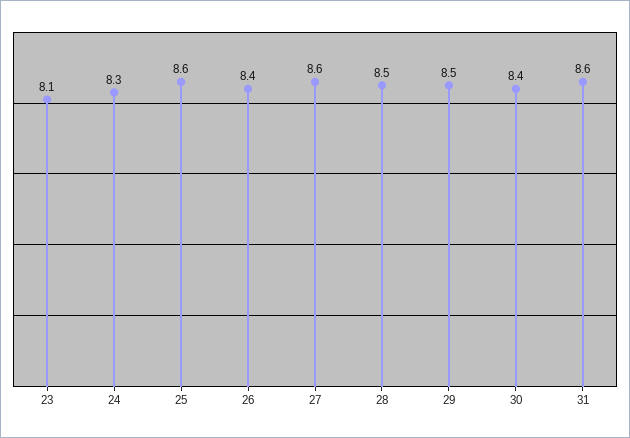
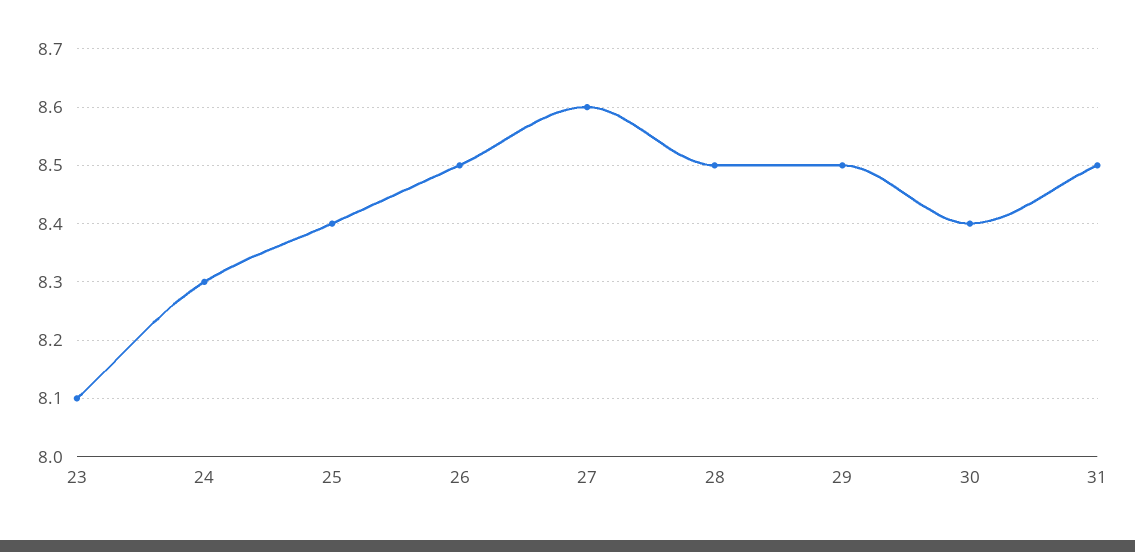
  {
    "23": 8.1,
    "24": 8.3,
-   "25": 8.6,
+   "25": 8.4,
-   "26": 8.4,
+   "26": 8.5,
    "27": 8.6,
    "28": 8.5,
    "29": 8.5,
    "30": 8.4,
-   "31": 8.6
+   "31": 8.5
  }

